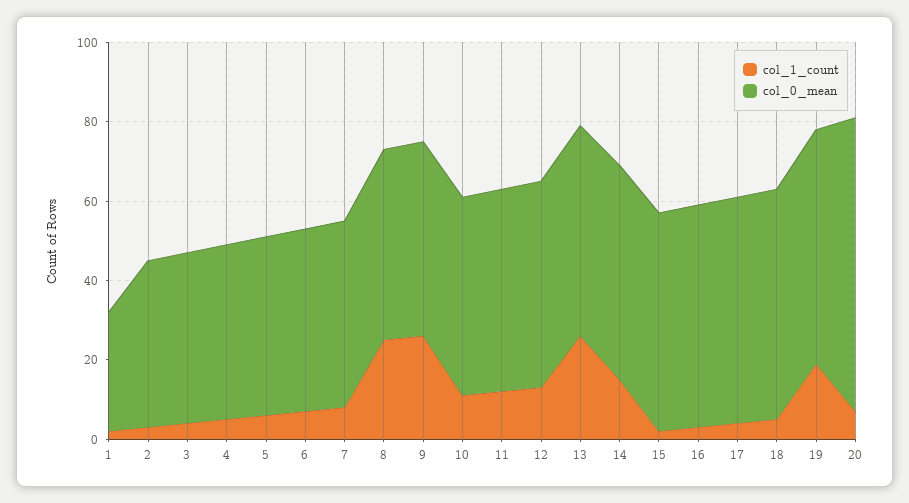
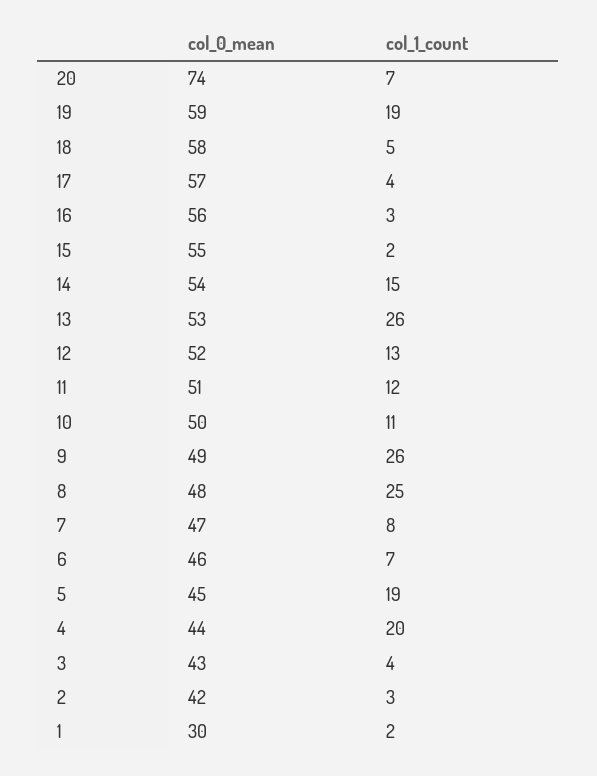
  {
    "col_1_count": {
      "1": 2,
      "2": 3,
      "3": 4,
-     "4": 5,
+     "4": 20,
-     "5": 5,
+     "5": 19,
      "6": 7,
      "7": 8,
      "8": 25,
      "9": 26,
      "10": 11,
      "11": 12,
      "12": 13,
      "13": 26,
      "14": 15,
      "15": 2,
      "16": 3,
      "17": 4,
      "18": 5,
      "19": 19,
      "20": 7
    },
    "col_0_mean": {
      "1": 30,
      "2": 42,
      "3": 43,
      "4": 44,
      "5": 45,
      "6": 46,
      "7": 47,
      "8": 48,
      "9": 49,
      "10": 50,
      "11": 51,
      "12": 52,
      "13": 53,
      "14": 54,
      "15": 55,
      "16": 56,
      "17": 57,
      "18": 58,
      "19": 59,
      "20": 74
    }
  }

